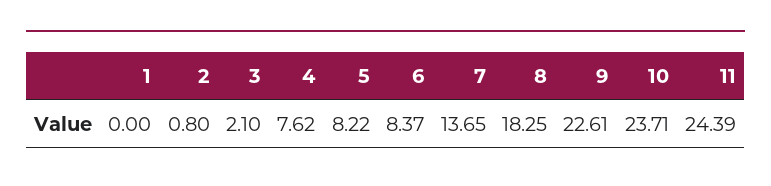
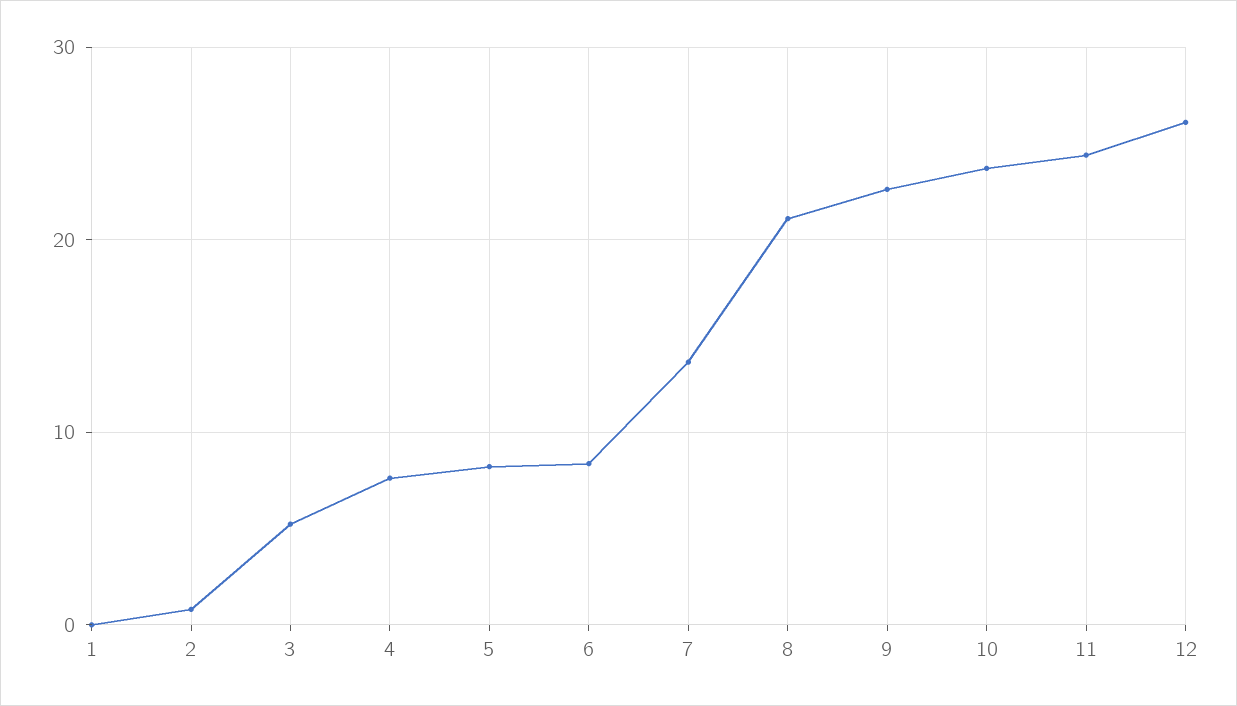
  {
    "1": 0,
    "2": 0.8,
-   "3": 2.1,
+   "3": 5,
    "4": 7.62,
    "5": 8.22,
    "6": 8.37,
    "7": 13.65,
-   "8": 18.25,
+   "8": 21,
    "9": 22.61,
    "10": 23.71,
-   "11": 24.39
+   "11": 24.39,
+   "12": 26
  }

